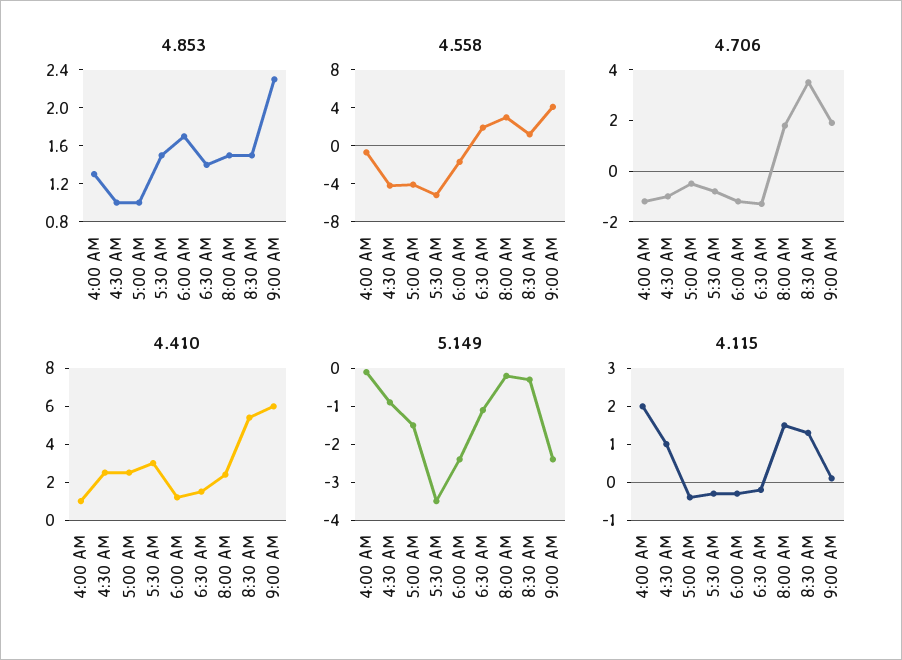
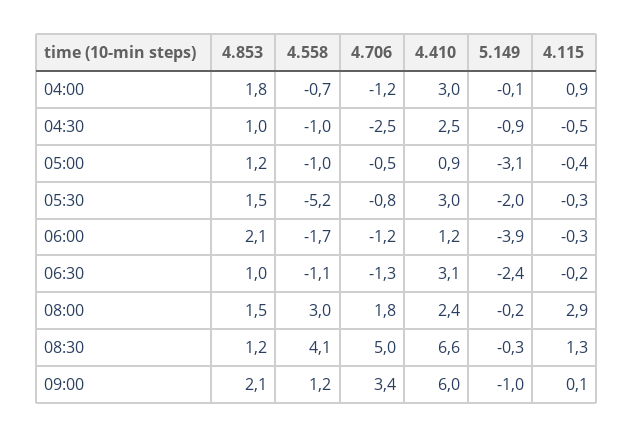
  {
    "4.853": {
-     "4:00 AM": 1.3,
+     "4:00 AM": 1.8,
      "4:30 AM": 1,
-     "5:00 AM": 1,
+     "5:00 AM": 1.2,
      "5:30 AM": 1.5,
-     "6:00 AM": 1.7,
+     "6:00 AM": 2.1,
-     "6:30 AM": 1.4,
+     "6:30 AM": 1,
      "8:00 AM": 1.5,
-     "8:30 AM": 1.5,
+     "8:30 AM": 1.2,
-     "9:00 AM": 2.3
+     "9:00 AM": 2.1
    },
    "4.558": {
      "4:00 AM": -0.7,
-     "4:30 AM": -4,
+     "4:30 AM": -1,
-     "5:00 AM": -4,
+     "5:00 AM": -1,
      "5:30 AM": -5.2,
      "6:00 AM": -1.7,
-     "6:30 AM": 2,
+     "6:30 AM": -1.1,
      "8:00 AM": 3,
-     "8:30 AM": 1,
+     "8:30 AM": 4.1,
-     "9:00 AM": 4
+     "9:00 AM": 1.2
    },
    "4.706": {
      "4:00 AM": -1.2,
-     "4:30 AM": -1,
+     "4:30 AM": -2.5,
      "5:00 AM": -0.5,
      "5:30 AM": -0.8,
      "6:00 AM": -1.2,
      "6:30 AM": -1.3,
      "8:00 AM": 1.8,
-     "8:30 AM": 3.5,
+     "8:30 AM": 5,
-     "9:00 AM": 2
+     "9:00 AM": 3.4
    },
    "4.410": {
-     "4:00 AM": 1,
+     "4:00 AM": 3,
      "4:30 AM": 2.5,
-     "5:00 AM": 2.5,
+     "5:00 AM": 0.9,
      "5:30 AM": 3,
      "6:00 AM": 1.2,
-     "6:30 AM": 1.5,
+     "6:30 AM": 3.1,
      "8:00 AM": 2.4,
-     "8:30 AM": 5.5,
+     "8:30 AM": 6.6,
      "9:00 AM": 6
    },
    "5.149": {
      "4:00 AM": -0.1,
      "4:30 AM": -0.9,
-     "5:00 AM": -1.5,
+     "5:00 AM": -3.1,
-     "5:30 AM": -3.5,
+     "5:30 AM": -2,
-     "6:00 AM": -2.5,
+     "6:00 AM": -3.9,
-     "6:30 AM": -1,
+     "6:30 AM": -2.4,
      "8:00 AM": -0.2,
      "8:30 AM": -0.3,
-     "9:00 AM": -2.5
+     "9:00 AM": -1
    },
    "4.115": {
-     "4:00 AM": 2,
+     "4:00 AM": 0.9,
-     "4:30 AM": 1,
+     "4:30 AM": -0.5,
      "5:00 AM": -0.4,
      "5:30 AM": -0.3,
      "6:00 AM": -0.3,
      "6:30 AM": -0.2,
-     "8:00 AM": 1.5,
+     "8:00 AM": 2.9,
      "8:30 AM": 1.3,
      "9:00 AM": 0.1
    }
  }

